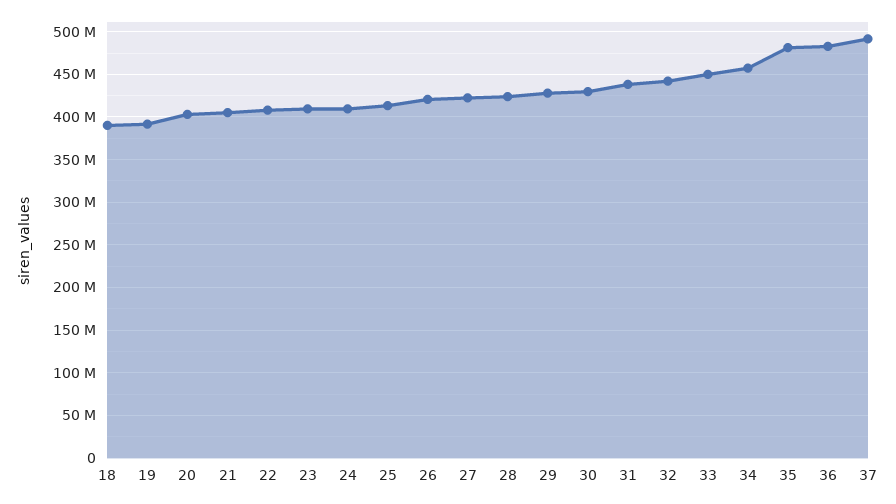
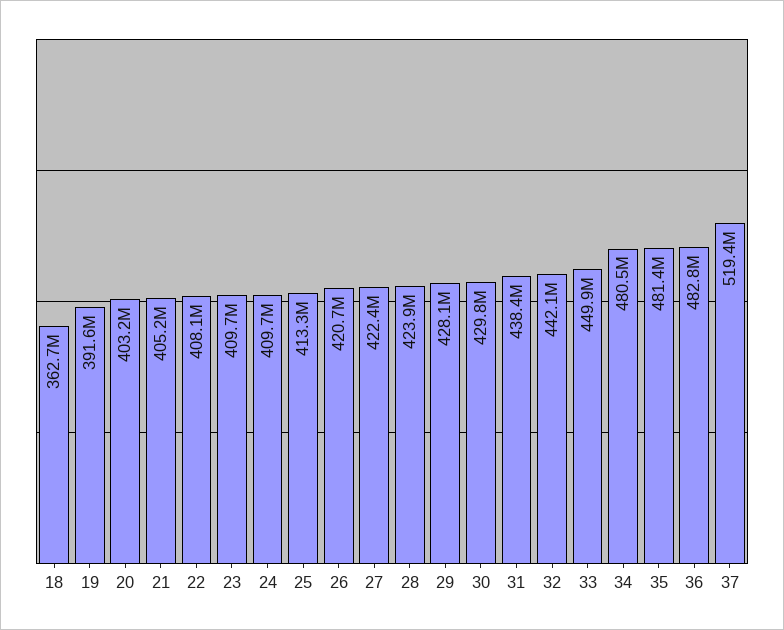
  {
-   "18": 390000000,
+   "18": 362700000,
    "19": 391600000,
    "20": 403200000,
    "21": 405200000,
    "22": 408100000,
    "23": 409700000,
    "24": 409700000,
    "25": 413300000,
    "26": 420700000,
    "27": 422400000,
    "28": 423900000,
    "29": 428100000,
    "30": 429800000,
    "31": 438400000,
    "32": 442100000,
    "33": 449900000,
-   "34": 460000000,
+   "34": 480500000,
    "35": 481400000,
    "36": 482800000,
-   "37": 490000000
+   "37": 519400000
  }

